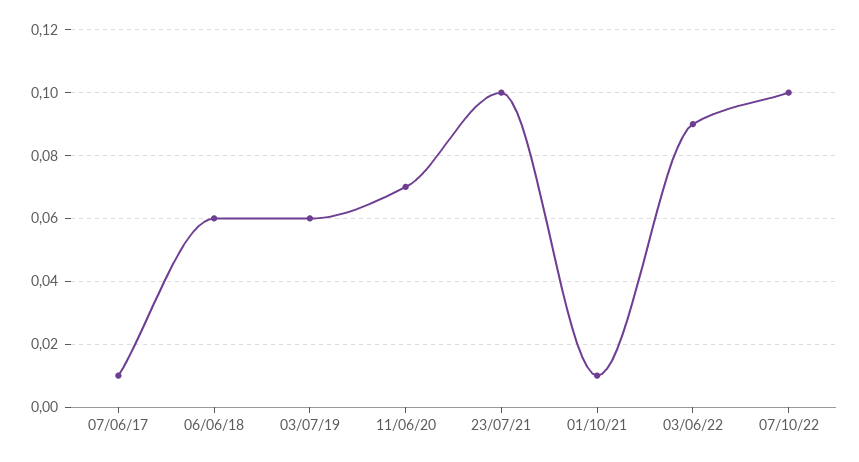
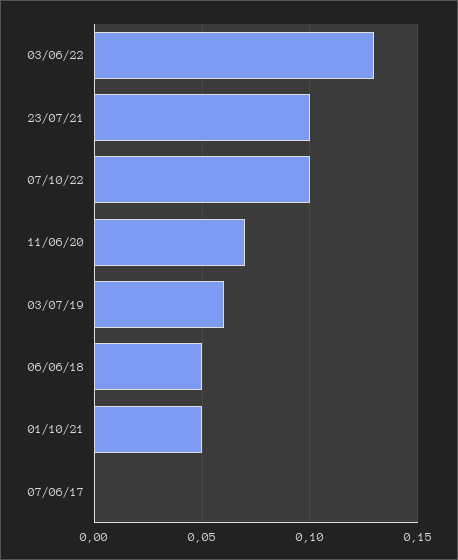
  {
-   "07/06/17": 0.01,
+   "07/06/17": 0,
-   "06/06/18": 0.06,
+   "06/06/18": 0.05,
    "03/07/19": 0.06,
    "11/06/20": 0.07,
    "23/07/21": 0.1,
-   "01/10/21": 0.01,
+   "01/10/21": 0.05,
-   "03/06/22": 0.09,
+   "03/06/22": 0.13,
    "07/10/22": 0.1
  }

